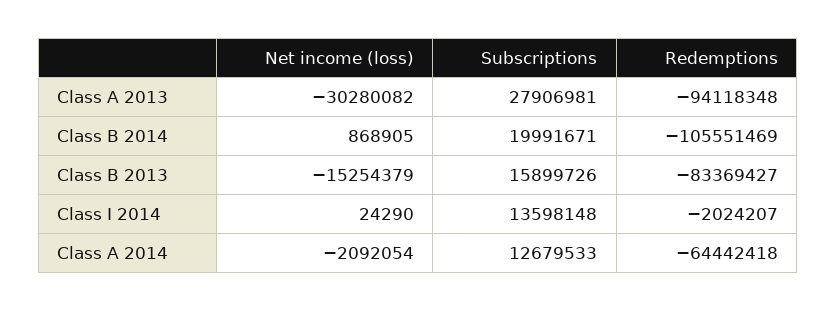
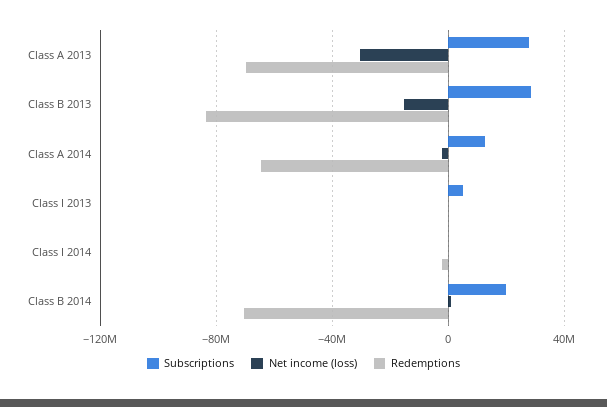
  {
    "Net income (loss)": {
      "Class A 2013": -30280082,
      "Class B 2014": 868905,
      "Class B 2013": -15254379,
      "Class I 2014": 24290,
-     "Class A 2014": -2092054
+     "Class A 2014": -2092054,
+     "Class I 2013": 0
    },
    "Subscriptions": {
      "Class A 2013": 27906981,
      "Class B 2014": 19991671,
-     "Class B 2013": 15899726,
+     "Class B 2013": 30000000,
-     "Class I 2014": 13598148,
+     "Class I 2014": 0,
-     "Class A 2014": 12679533
+     "Class A 2014": 12679533,
+     "Class I 2013": 5000000
    },
    "Redemptions": {
-     "Class A 2013": -94118348,
+     "Class A 2013": -70000000,
-     "Class B 2014": -105551469,
+     "Class B 2014": -70000000,
      "Class B 2013": -83369427,
      "Class I 2014": -2024207,
-     "Class A 2014": -64442418
+     "Class A 2014": -64442418,
+     "Class I 2013": 0
    }
  }

